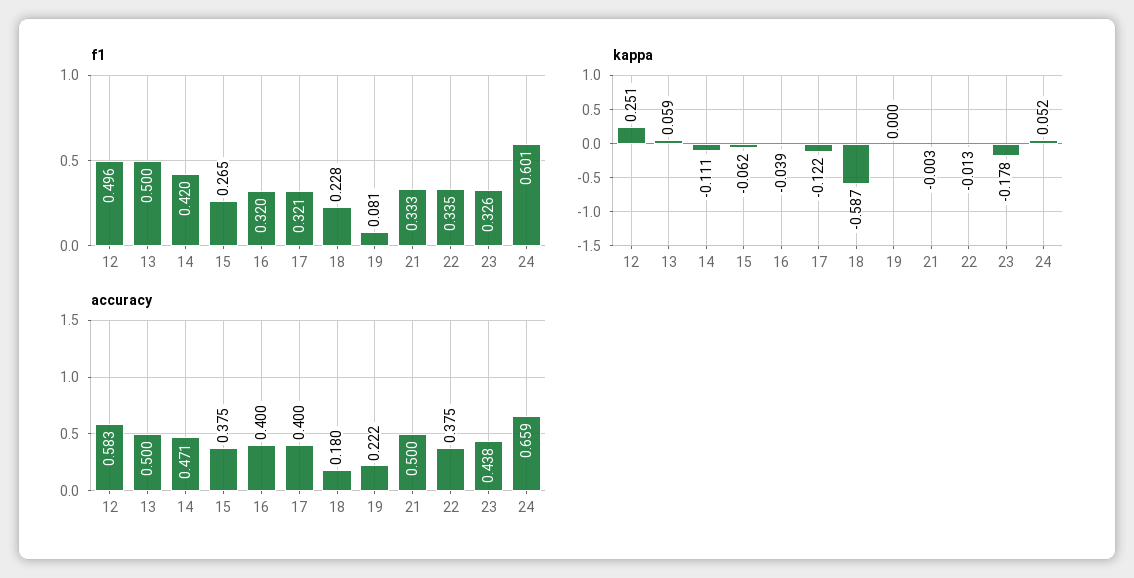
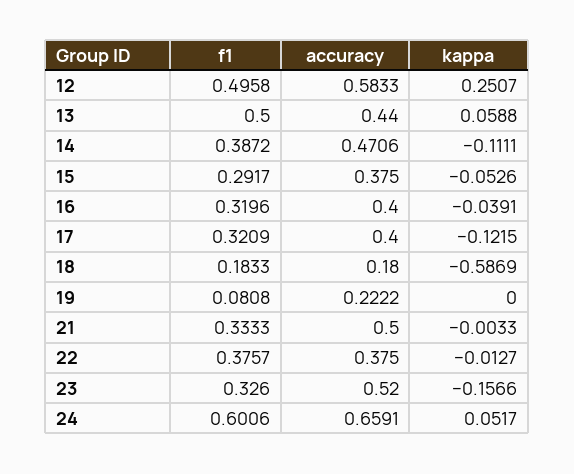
  {
    "f1": {
      "12": 0.4958,
      "13": 0.5,
-     "14": 0.42,
+     "14": 0.3872,
-     "15": 0.265,
+     "15": 0.2917,
      "16": 0.3196,
      "17": 0.3209,
-     "18": 0.228,
+     "18": 0.1833,
      "19": 0.0808,
      "21": 0.3333,
-     "22": 0.335,
+     "22": 0.3757,
      "23": 0.326,
      "24": 0.6006
    },
    "kappa": {
      "12": 0.2507,
      "13": 0.0588,
      "14": -0.1111,
-     "15": -0.062,
+     "15": -0.0526,
      "16": -0.0391,
      "17": -0.1215,
      "18": -0.5869,
      "19": 0,
      "21": -0.0033,
      "22": -0.0127,
-     "23": -0.178,
+     "23": -0.1566,
      "24": 0.0517
    },
    "accuracy": {
      "12": 0.5833,
-     "13": 0.5,
+     "13": 0.44,
      "14": 0.4706,
      "15": 0.375,
      "16": 0.4,
      "17": 0.4,
      "18": 0.18,
      "19": 0.2222,
      "21": 0.5,
      "22": 0.375,
-     "23": 0.438,
+     "23": 0.52,
      "24": 0.6591
    }
  }

